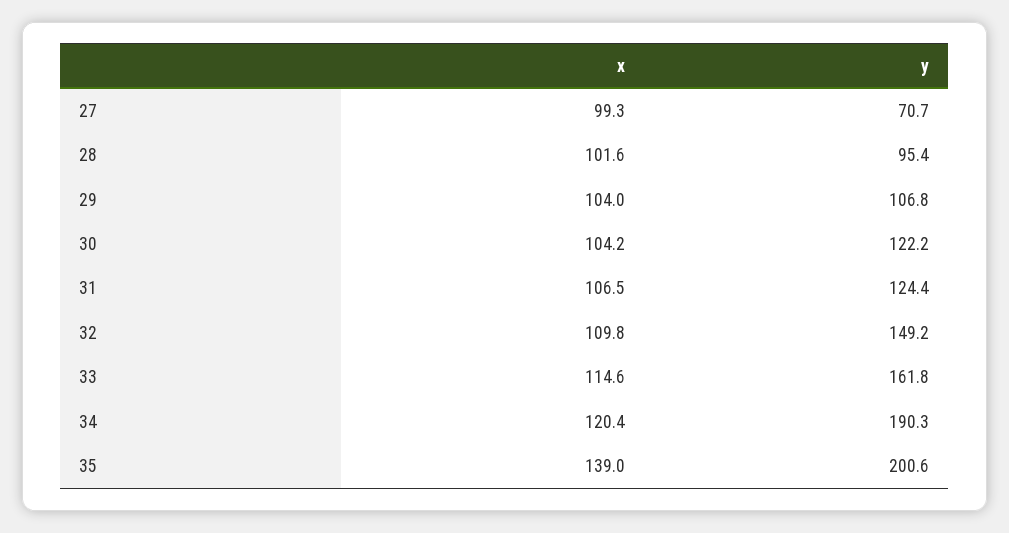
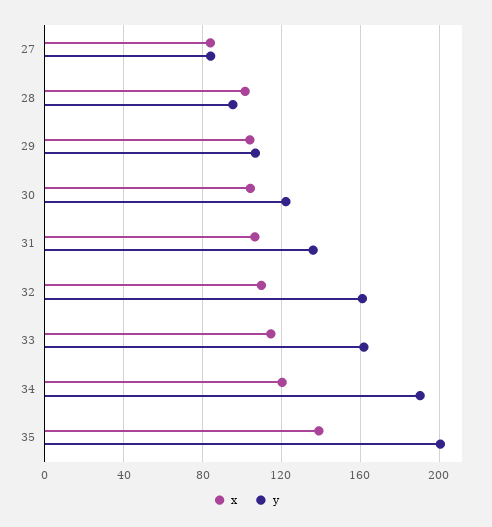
  {
    "x": {
-     "27": 99.3,
+     "27": 85,
      "28": 101.6,
      "29": 104,
      "30": 104.2,
      "31": 106.5,
      "32": 109.8,
      "33": 114.6,
      "34": 120.4,
      "35": 139
    },
    "y": {
-     "27": 70.7,
+     "27": 85,
      "28": 95.4,
      "29": 106.8,
      "30": 122.2,
-     "31": 124.4,
+     "31": 135,
-     "32": 149.2,
+     "32": 160,
      "33": 161.8,
      "34": 190.3,
      "35": 200.6
    }
  }

